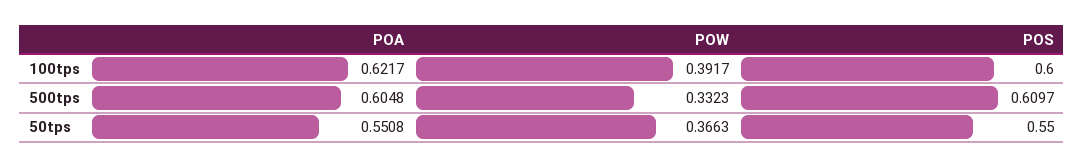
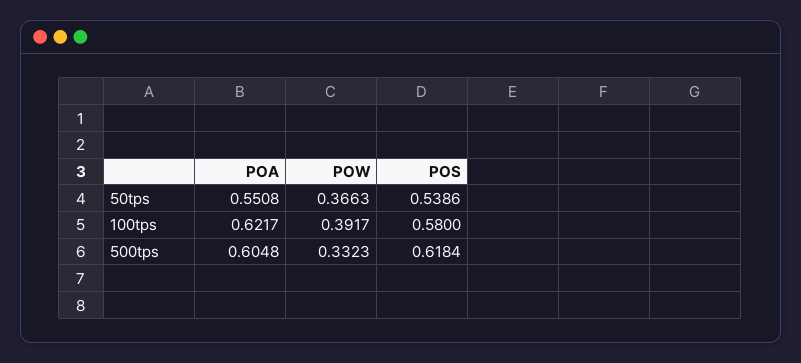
  {
    "POA": {
      "100tps": 0.6217,
      "500tps": 0.6048,
      "50tps": 0.5508
    },
    "POW": {
      "100tps": 0.3917,
      "500tps": 0.3323,
      "50tps": 0.3663
    },
    "POS": {
-     "100tps": 0.6,
+     "100tps": 0.58,
-     "500tps": 0.6097,
+     "500tps": 0.6184,
-     "50tps": 0.55
+     "50tps": 0.5386
    }
  }

